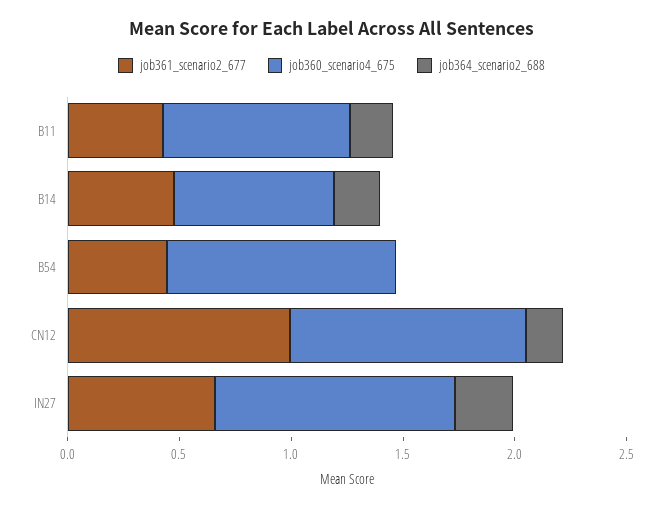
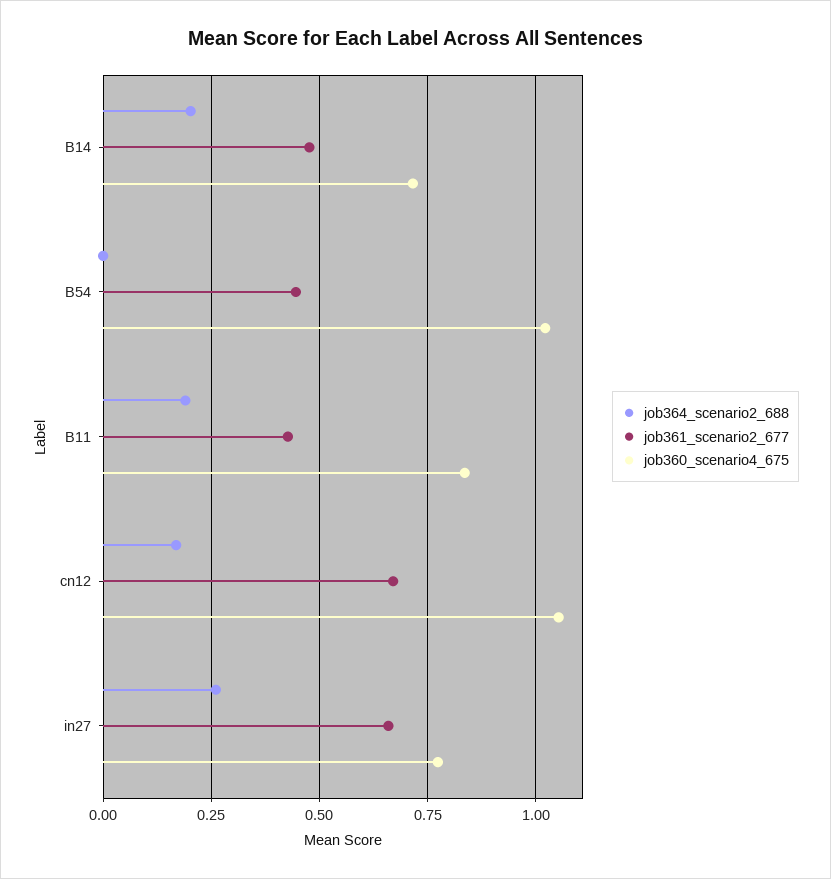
  {
    "job361_scenario2_677": {
      "B11": 0.425,
      "B14": 0.475,
      "B54": 0.45,
-     "CN12": 1,
+     "CN12": 0.675,
      "IN27": 0.65
    },
    "job360_scenario4_675": {
      "B11": 0.825,
      "B14": 0.725,
      "B54": 1.025,
      "CN12": 1.05,
-     "IN27": 1.1
+     "IN27": 0.775
    },
    "job364_scenario2_688": {
      "B11": 0.2,
      "B14": 0.2,
      "B54": 0,
      "CN12": 0.175,
      "IN27": 0.25
    }
  }

